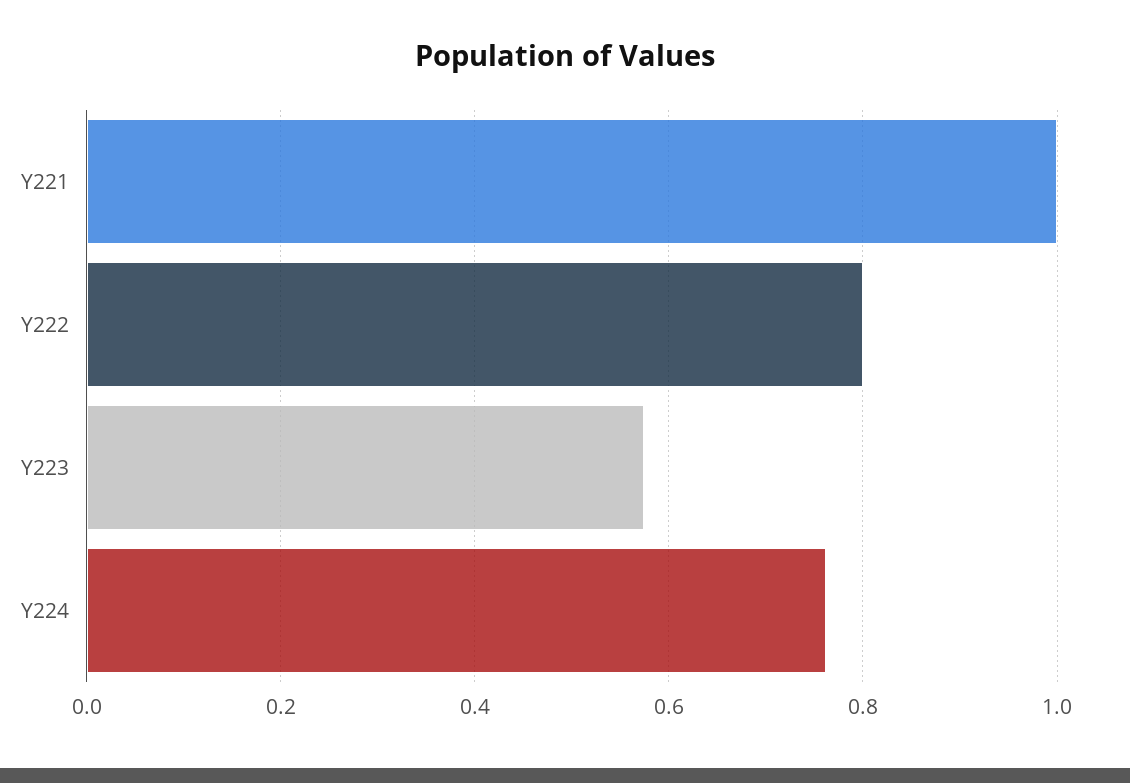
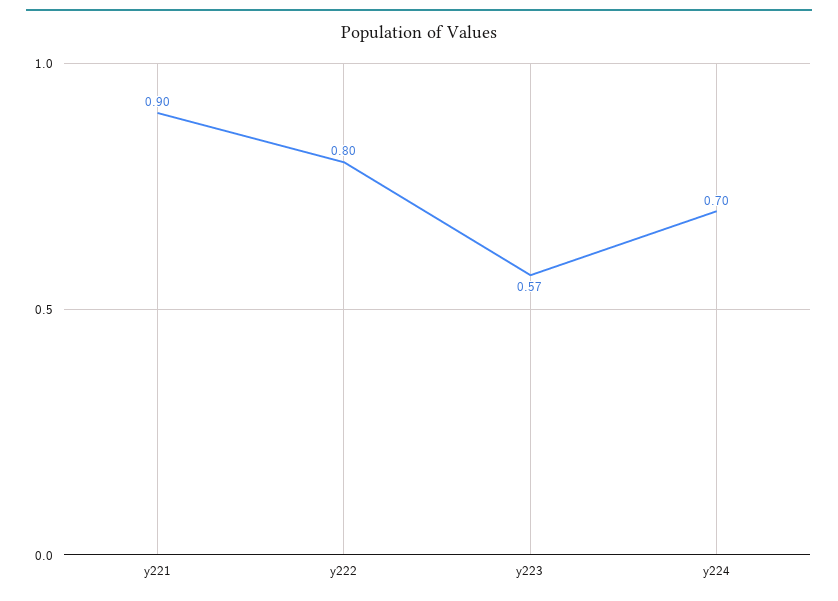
  {
-   "Y221": 1,
+   "Y221": 0.9,
    "Y222": 0.8,
    "Y223": 0.57,
-   "Y224": 0.76
+   "Y224": 0.7
  }

